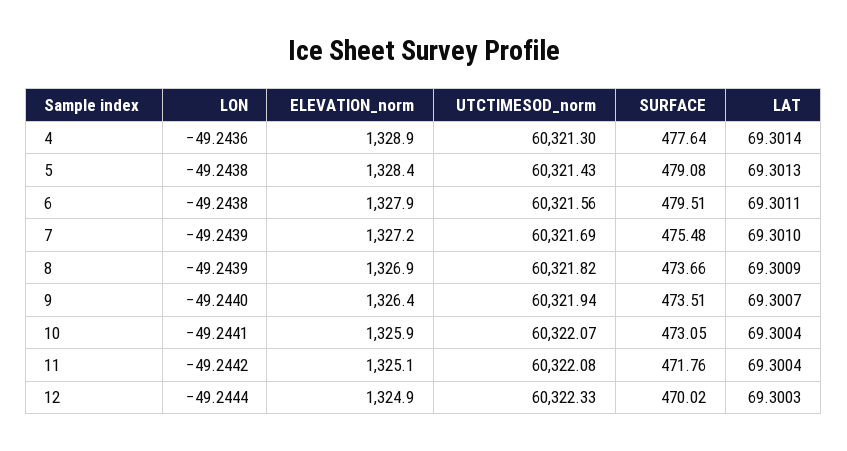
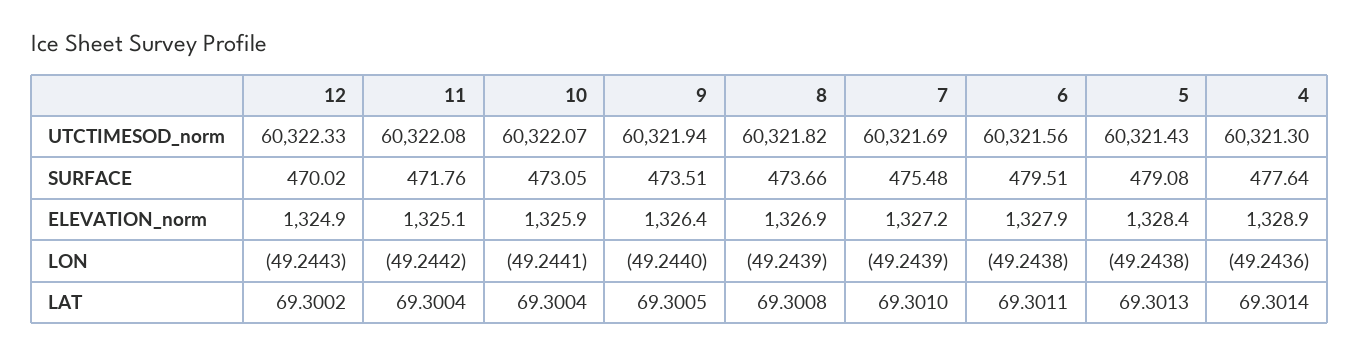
  {
    "LON": {
      "4": -49.2436,
      "5": -49.2438,
      "6": -49.2438,
      "7": -49.2439,
      "8": -49.2439,
      "9": -49.244,
      "10": -49.2441,
      "11": -49.2442,
-     "12": -49.2444
+     "12": -49.2443
    },
    "ELEVATION_norm": {
      "4": 1328.9,
      "5": 1328.4,
      "6": 1327.9,
      "7": 1327.2,
      "8": 1326.9,
      "9": 1326.4,
      "10": 1325.9,
      "11": 1325.1,
      "12": 1324.9
    },
    "UTCTIMESOD_norm": {
      "4": 60321.3,
      "5": 60321.43,
      "6": 60321.56,
      "7": 60321.69,
      "8": 60321.82,
      "9": 60321.94,
      "10": 60322.07,
      "11": 60322.08,
      "12": 60322.33
    },
    "SURFACE": {
      "4": 477.64,
      "5": 479.08,
      "6": 479.51,
      "7": 475.48,
      "8": 473.66,
      "9": 473.51,
      "10": 473.05,
      "11": 471.76,
      "12": 470.02
    },
    "LAT": {
      "4": 69.3014,
      "5": 69.3013,
      "6": 69.3011,
      "7": 69.301,
-     "8": 69.3009,
+     "8": 69.3008,
-     "9": 69.3007,
+     "9": 69.3005,
      "10": 69.3004,
      "11": 69.3004,
-     "12": 69.3003
+     "12": 69.3002
    }
  }

